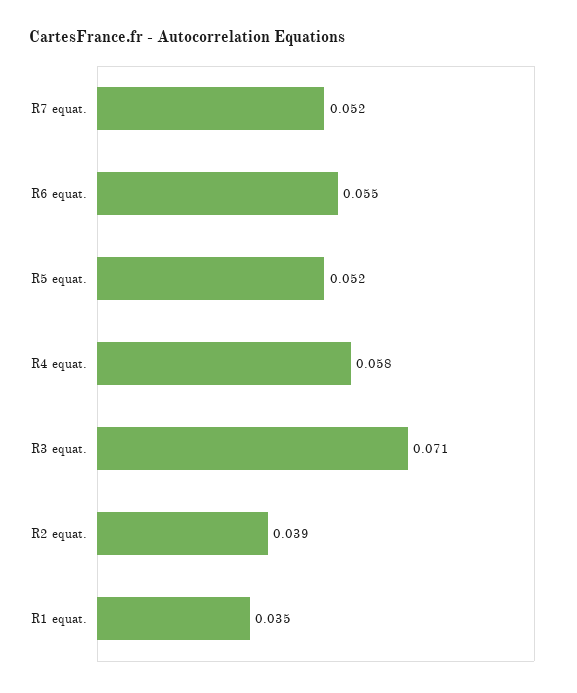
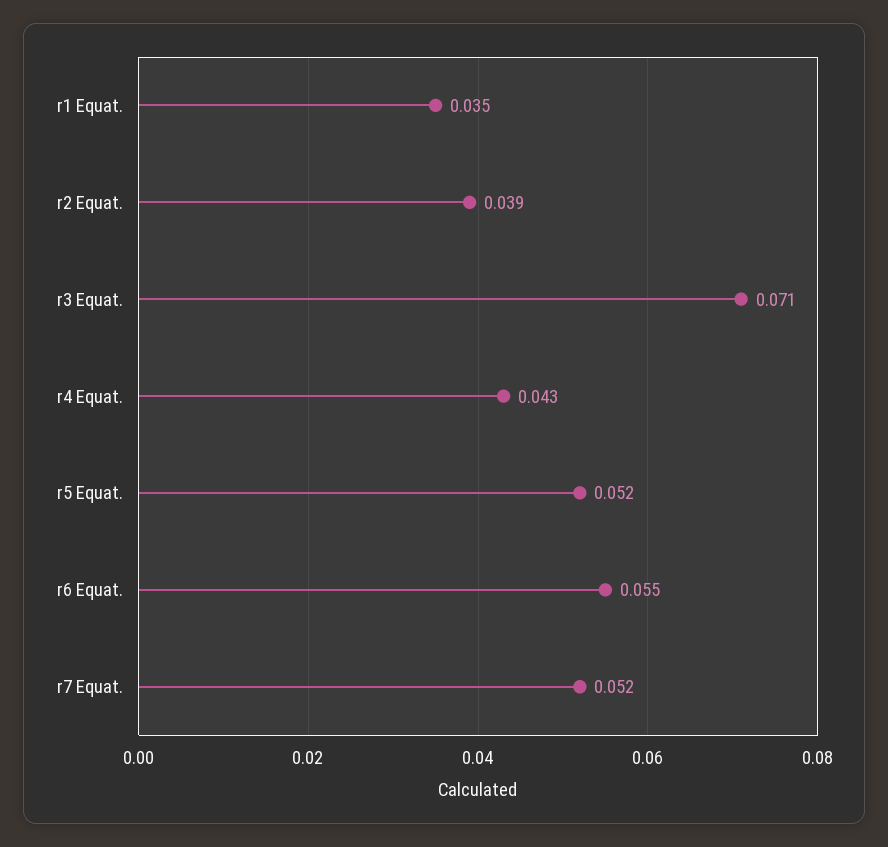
  {
    "R7 equat.": 0.052,
    "R6 equat.": 0.055,
    "R5 equat.": 0.052,
-   "R4 equat.": 0.058,
+   "R4 equat.": 0.043,
    "R3 equat.": 0.071,
    "R2 equat.": 0.039,
    "R1 equat.": 0.035
  }

